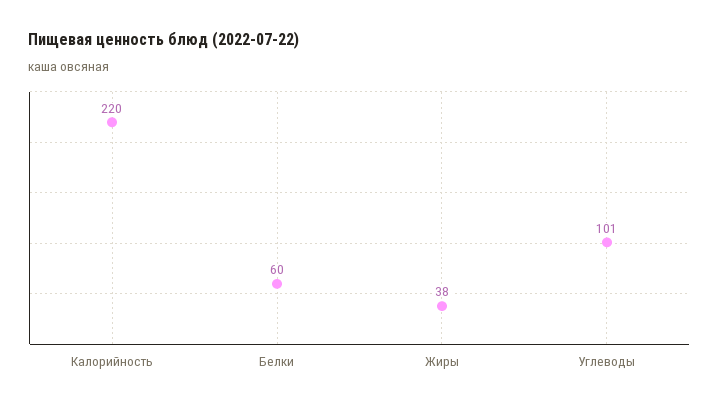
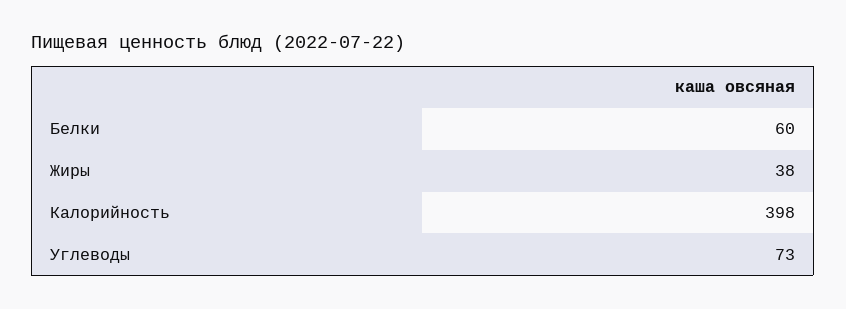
  {
-   "Калорийность": 220,
+   "Калорийность": 398,
    "Белки": 60,
    "Жиры": 38,
-   "Углеводы": 101
+   "Углеводы": 73
  }

